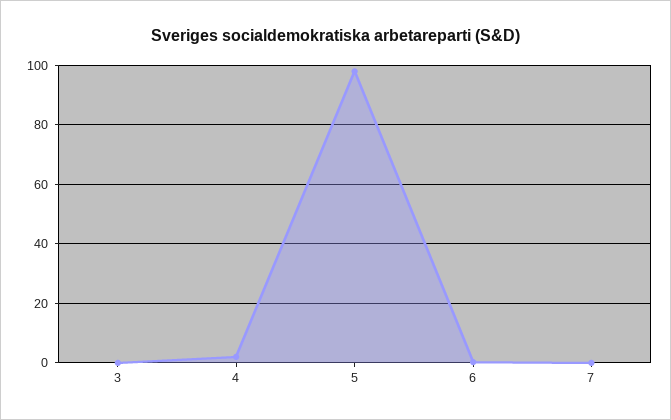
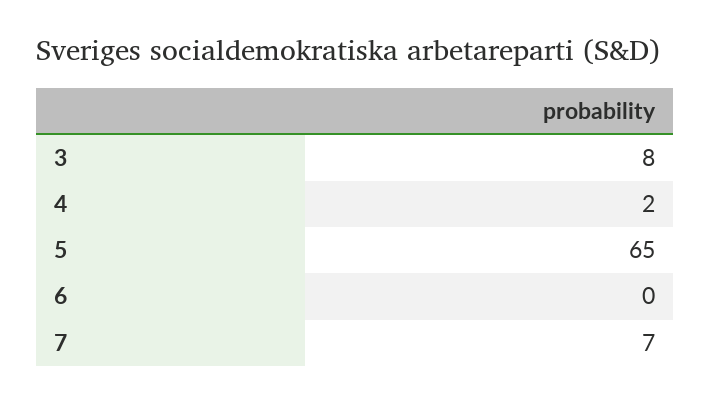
  {
-   "3": 0,
+   "3": 8,
    "4": 2,
-   "5": 97.5,
+   "5": 65,
    "6": 0,
-   "7": 0
+   "7": 7
  }

